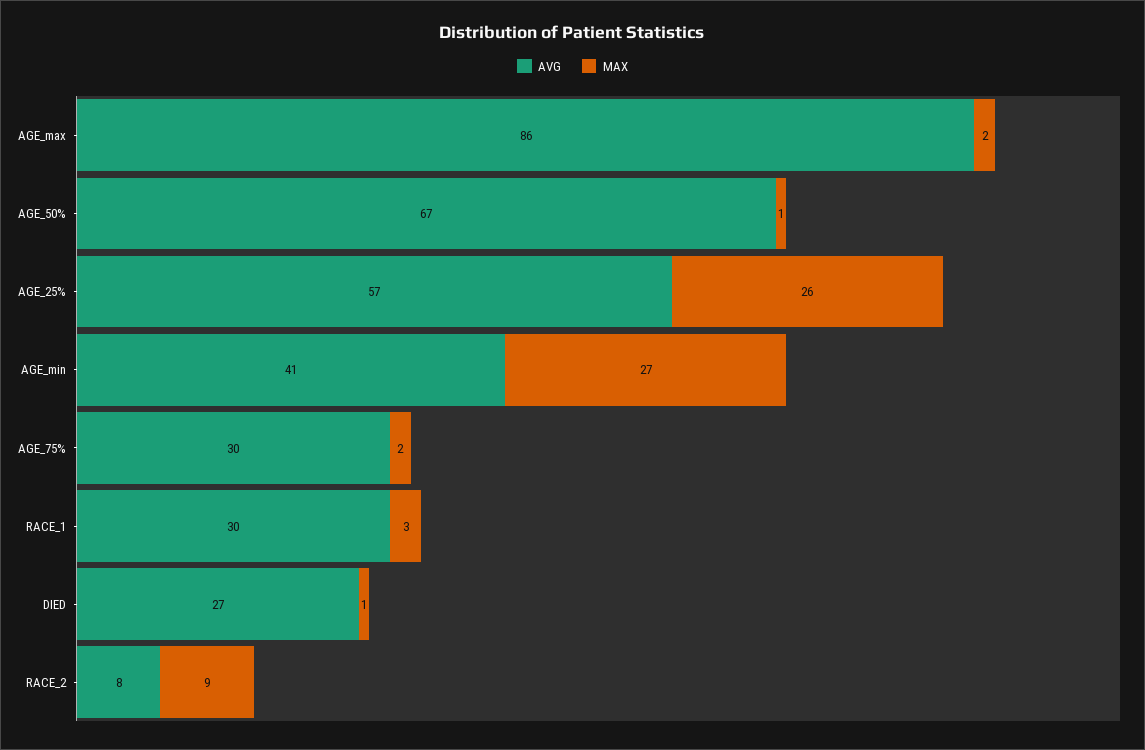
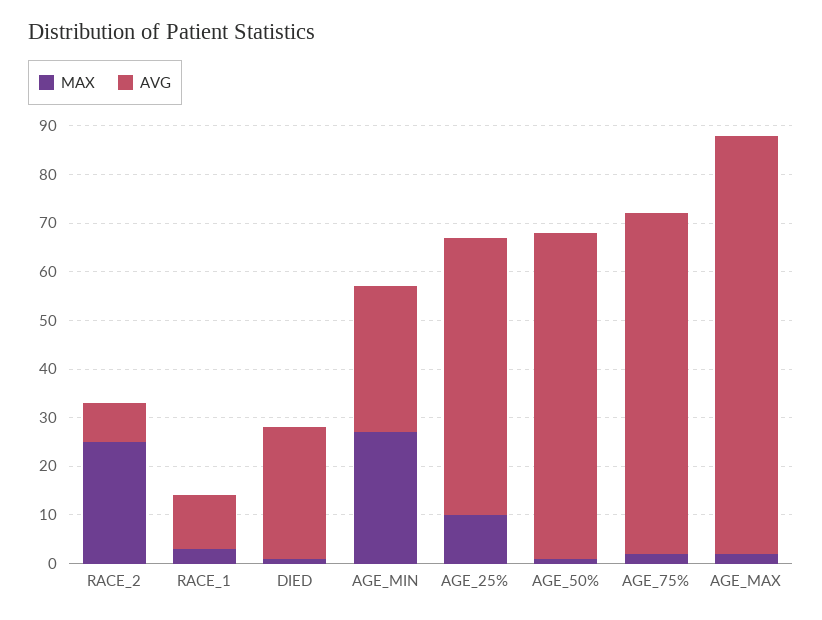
  {
    "AVG": {
      "AGE_max": 86,
      "AGE_50%": 67,
      "AGE_25%": 57,
-     "AGE_min": 41,
+     "AGE_min": 30,
-     "AGE_75%": 30,
+     "AGE_75%": 70,
-     "RACE_1": 30,
+     "RACE_1": 10,
      "DIED": 27,
      "RACE_2": 8
    },
    "MAX": {
      "AGE_max": 2,
      "AGE_50%": 1,
-     "AGE_25%": 26,
+     "AGE_25%": 10,
      "AGE_min": 27,
      "AGE_75%": 2,
      "RACE_1": 3,
      "DIED": 1,
-     "RACE_2": 9
+     "RACE_2": 25
    }
  }

